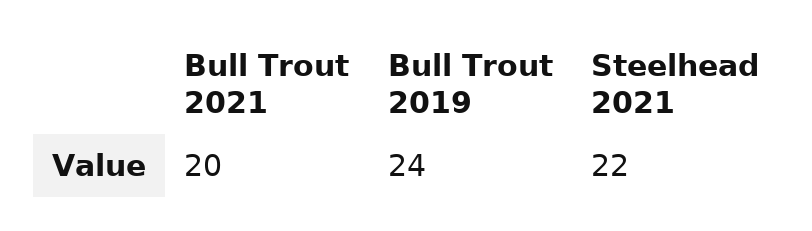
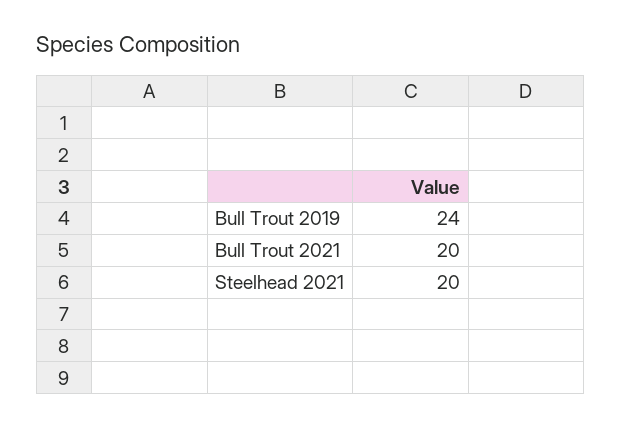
  {
    "Bull Trout 2021": 20,
    "Bull Trout 2019": 24,
-   "Steelhead 2021": 22
+   "Steelhead 2021": 20
  }

